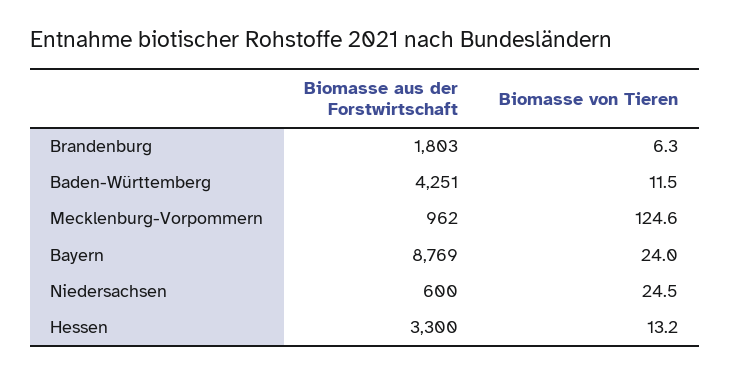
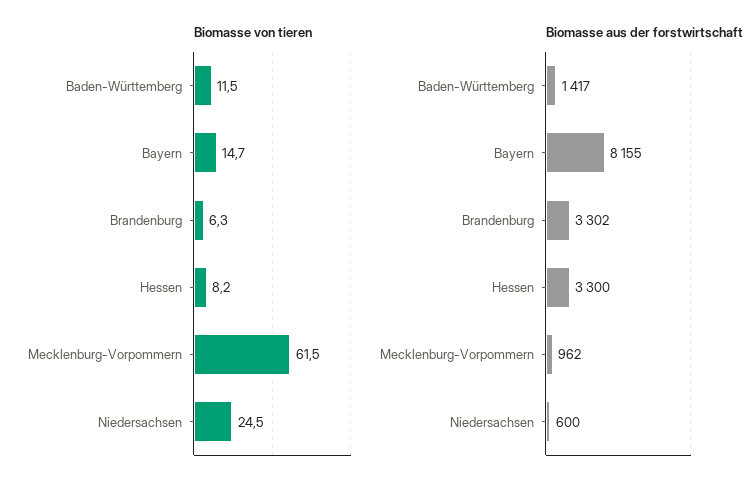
  {
    "Biomasse aus der Forstwirtschaft": {
-     "Brandenburg": 1803,
+     "Brandenburg": 3302,
-     "Baden-Württemberg": 4251,
+     "Baden-Württemberg": 1417,
      "Mecklenburg-Vorpommern": 962,
-     "Bayern": 8769,
+     "Bayern": 8155,
      "Niedersachsen": 600,
      "Hessen": 3300
    },
    "Biomasse von Tieren": {
      "Brandenburg": 6.3,
      "Baden-Württemberg": 11.5,
-     "Mecklenburg-Vorpommern": 124.6,
+     "Mecklenburg-Vorpommern": 61.5,
-     "Bayern": 24,
+     "Bayern": 14.7,
      "Niedersachsen": 24.5,
-     "Hessen": 13.2
+     "Hessen": 8.2
    }
  }

